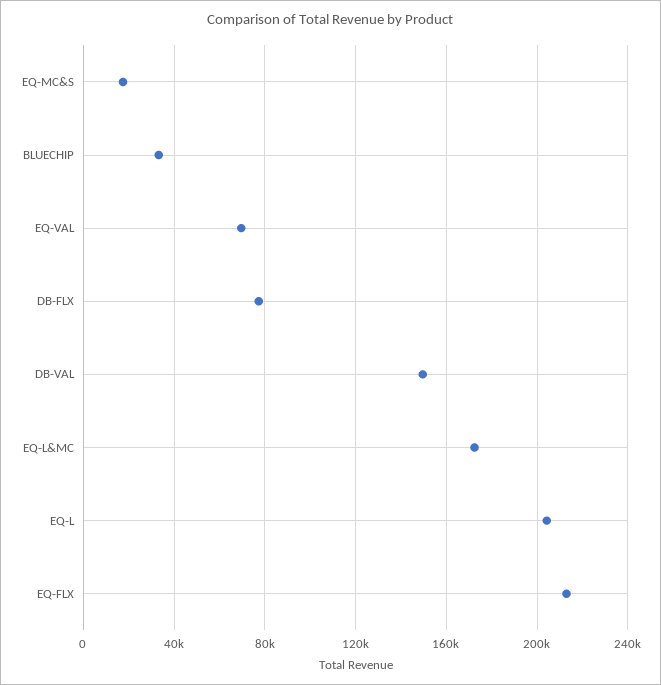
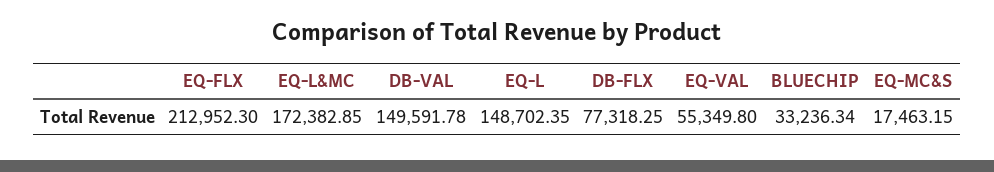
  {
    "EQ-MC&S": 17463.15,
    "BLUECHIP": 33236.34,
-   "EQ-VAL": 70000,
+   "EQ-VAL": 55349.8,
    "DB-FLX": 77318.25,
    "DB-VAL": 149591.78,
    "EQ-L&MC": 172382.85,
-   "EQ-L": 205000,
+   "EQ-L": 148702.35,
    "EQ-FLX": 212952.3
  }

